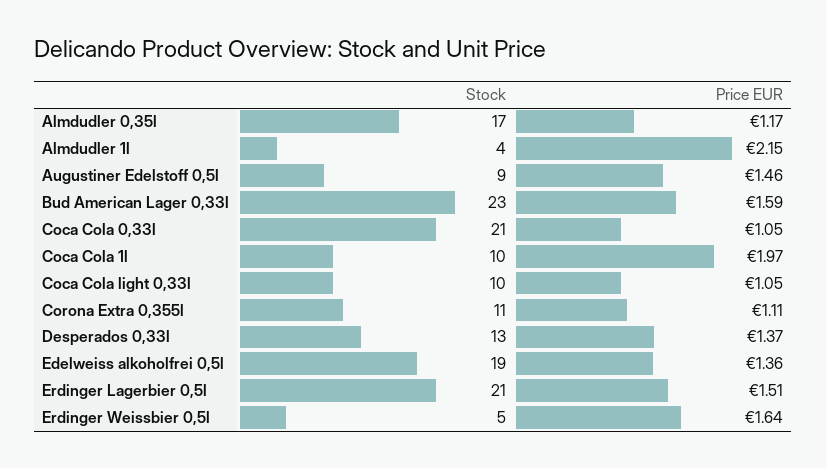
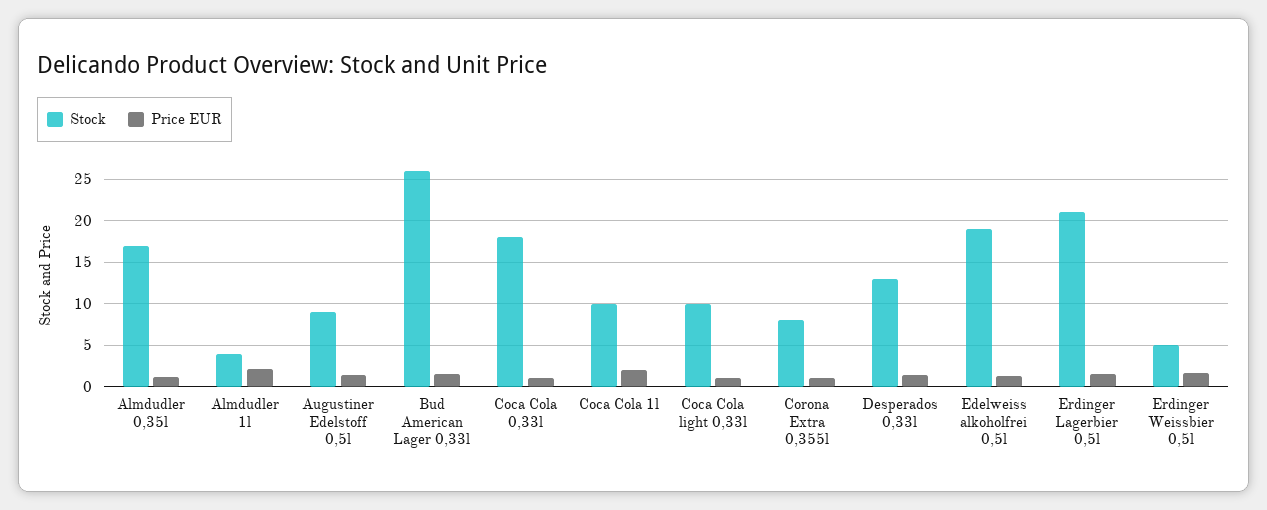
  {
    "Stock": {
      "Almdudler 0,35l": 17,
      "Almdudler 1l": 4,
      "Augustiner Edelstoff 0,5l": 9,
-     "Bud American Lager 0,33l": 23,
+     "Bud American Lager 0,33l": 26,
-     "Coca Cola 0,33l": 21,
+     "Coca Cola 0,33l": 18,
      "Coca Cola 1l": 10,
      "Coca Cola light 0,33l": 10,
-     "Corona Extra 0,355l": 11,
+     "Corona Extra 0,355l": 8,
      "Desperados 0,33l": 13,
      "Edelweiss alkoholfrei 0,5l": 19,
      "Erdinger Lagerbier 0,5l": 21,
      "Erdinger Weissbier 0,5l": 5
    },
    "Price EUR": {
      "Almdudler 0,35l": 1.17,
      "Almdudler 1l": 2.15,
      "Augustiner Edelstoff 0,5l": 1.46,
      "Bud American Lager 0,33l": 1.59,
      "Coca Cola 0,33l": 1.05,
      "Coca Cola 1l": 1.97,
      "Coca Cola light 0,33l": 1.05,
      "Corona Extra 0,355l": 1.11,
      "Desperados 0,33l": 1.37,
      "Edelweiss alkoholfrei 0,5l": 1.36,
      "Erdinger Lagerbier 0,5l": 1.51,
      "Erdinger Weissbier 0,5l": 1.64
    }
  }

